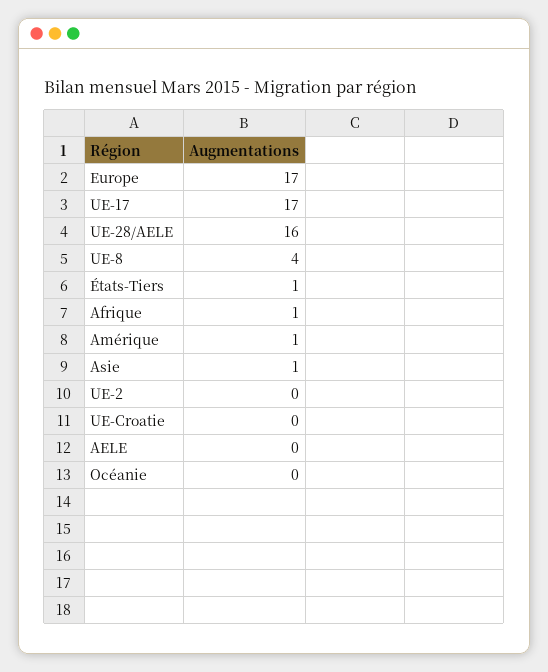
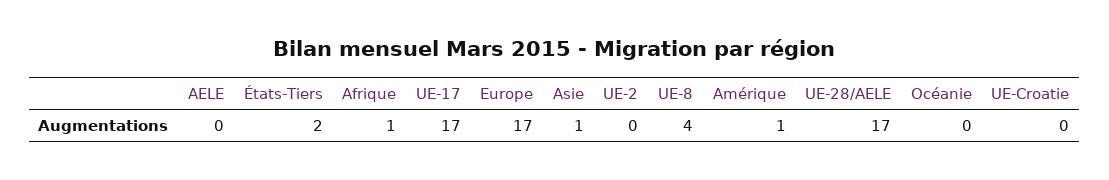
  {
    "Europe": 17,
    "UE-17": 17,
-   "UE-28/AELE": 16,
+   "UE-28/AELE": 17,
    "UE-8": 4,
-   "États-Tiers": 1,
+   "États-Tiers": 2,
    "Afrique": 1,
    "Amérique": 1,
    "Asie": 1,
    "UE-2": 0,
    "UE-Croatie": 0,
    "AELE": 0,
    "Océanie": 0
  }

